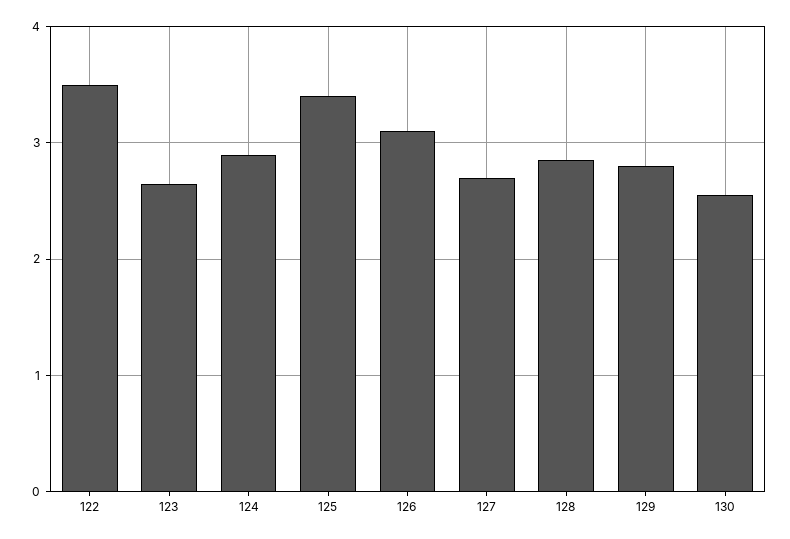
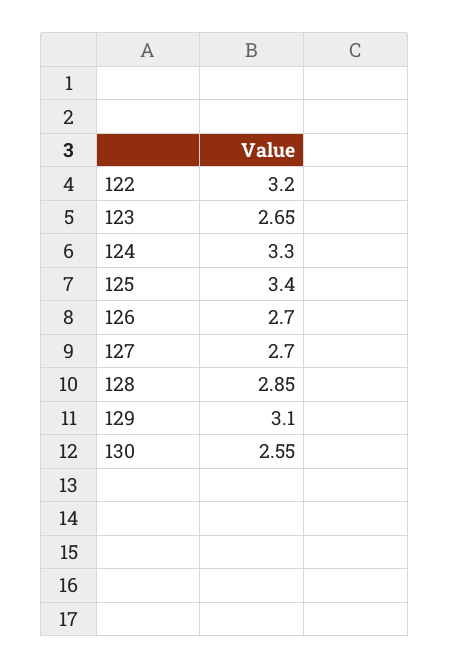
  {
-   "122": 3.5,
+   "122": 3.2,
    "123": 2.65,
-   "124": 2.9,
+   "124": 3.3,
    "125": 3.4,
-   "126": 3.1,
+   "126": 2.7,
    "127": 2.7,
    "128": 2.85,
-   "129": 2.8,
+   "129": 3.1,
    "130": 2.55
  }

